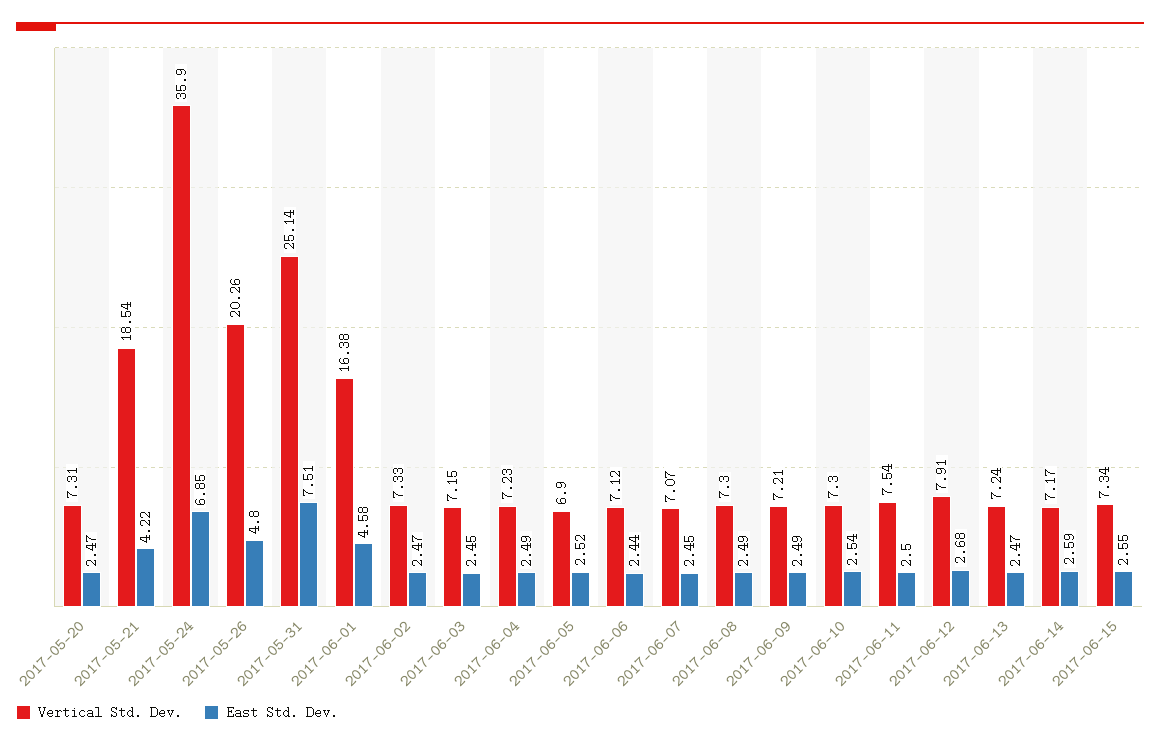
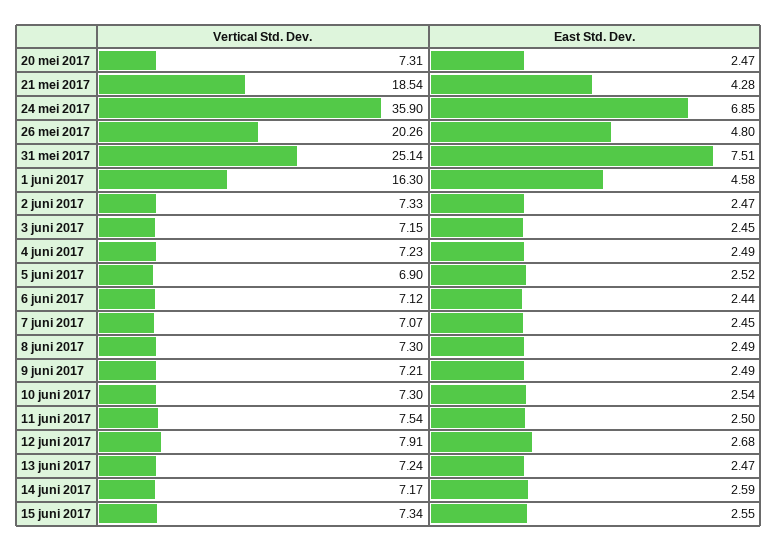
  {
    "Vertical Std. Dev.": {
      "2017-05-20": 7.31,
      "2017-05-21": 18.54,
      "2017-05-24": 35.9,
      "2017-05-26": 20.26,
      "2017-05-31": 25.14,
-     "2017-06-01": 16.38,
+     "2017-06-01": 16.3,
      "2017-06-02": 7.33,
      "2017-06-03": 7.15,
      "2017-06-04": 7.23,
      "2017-06-05": 6.9,
      "2017-06-06": 7.12,
      "2017-06-07": 7.07,
      "2017-06-08": 7.3,
      "2017-06-09": 7.21,
      "2017-06-10": 7.3,
      "2017-06-11": 7.54,
      "2017-06-12": 7.91,
      "2017-06-13": 7.24,
      "2017-06-14": 7.17,
      "2017-06-15": 7.34
    },
    "East Std. Dev.": {
      "2017-05-20": 2.47,
-     "2017-05-21": 4.22,
+     "2017-05-21": 4.28,
      "2017-05-24": 6.85,
      "2017-05-26": 4.8,
      "2017-05-31": 7.51,
      "2017-06-01": 4.58,
      "2017-06-02": 2.47,
      "2017-06-03": 2.45,
      "2017-06-04": 2.49,
      "2017-06-05": 2.52,
      "2017-06-06": 2.44,
      "2017-06-07": 2.45,
      "2017-06-08": 2.49,
      "2017-06-09": 2.49,
      "2017-06-10": 2.54,
      "2017-06-11": 2.5,
      "2017-06-12": 2.68,
      "2017-06-13": 2.47,
      "2017-06-14": 2.59,
      "2017-06-15": 2.55
    }
  }

